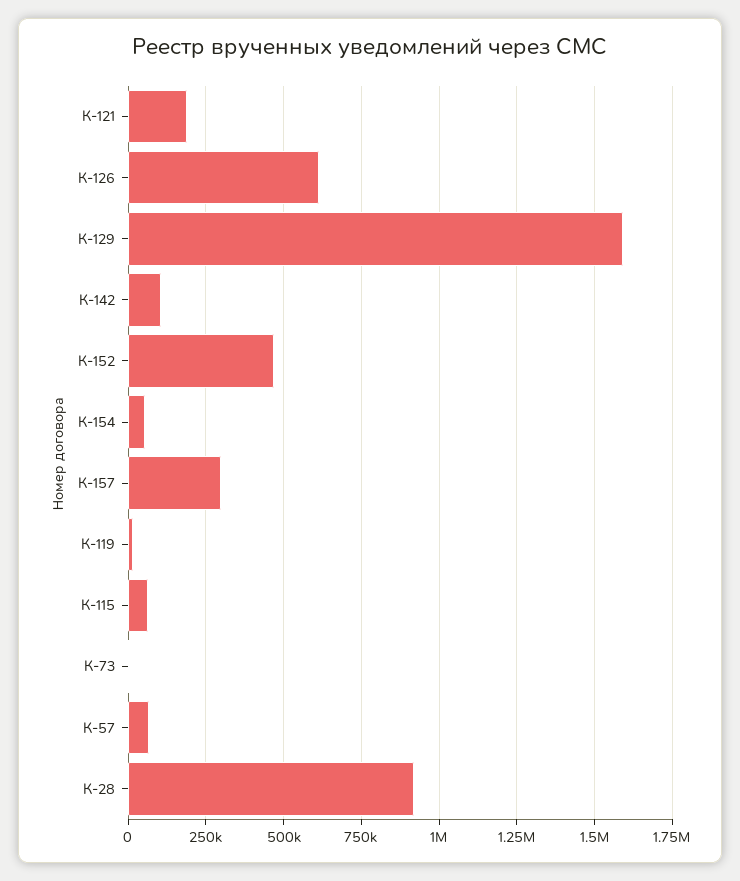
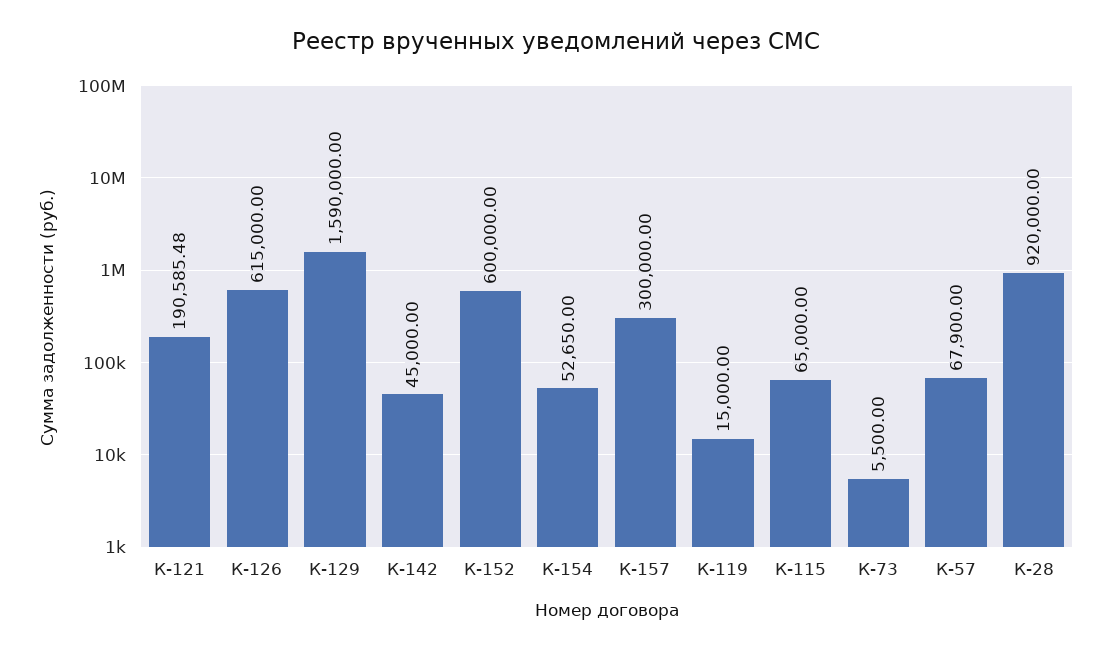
  {
    "К-121": 190585.48,
    "К-126": 615000,
    "К-129": 1590000,
-   "К-142": 100000,
+   "К-142": 45000,
-   "К-152": 475000,
+   "К-152": 600000,
    "К-154": 52650,
    "К-157": 300000,
    "К-119": 15000,
    "К-115": 65000,
    "К-73": 5500,
    "К-57": 67900,
    "К-28": 920000
  }

